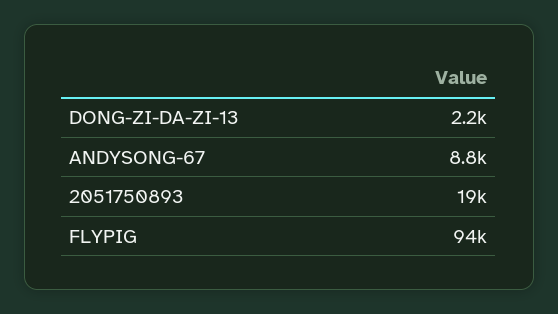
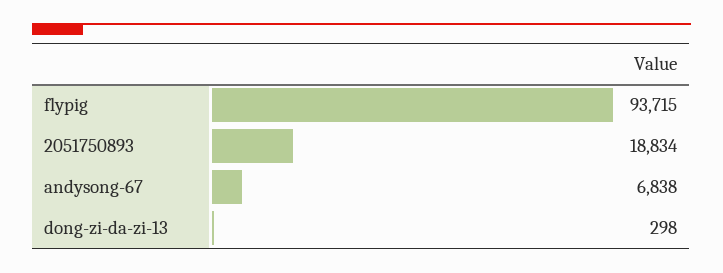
  {
-   "DONG-ZI-DA-ZI-13": 2200,
+   "DONG-ZI-DA-ZI-13": 298,
-   "ANDYSONG-67": 8800,
+   "ANDYSONG-67": 6838,
    "2051750893": 18834,
    "FLYPIG": 93715
  }

